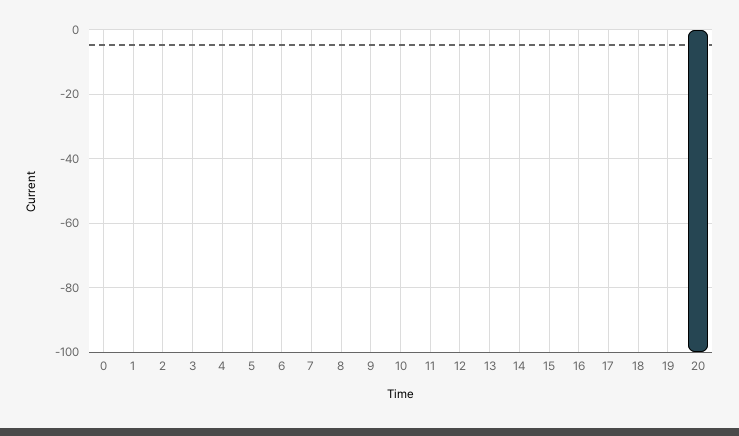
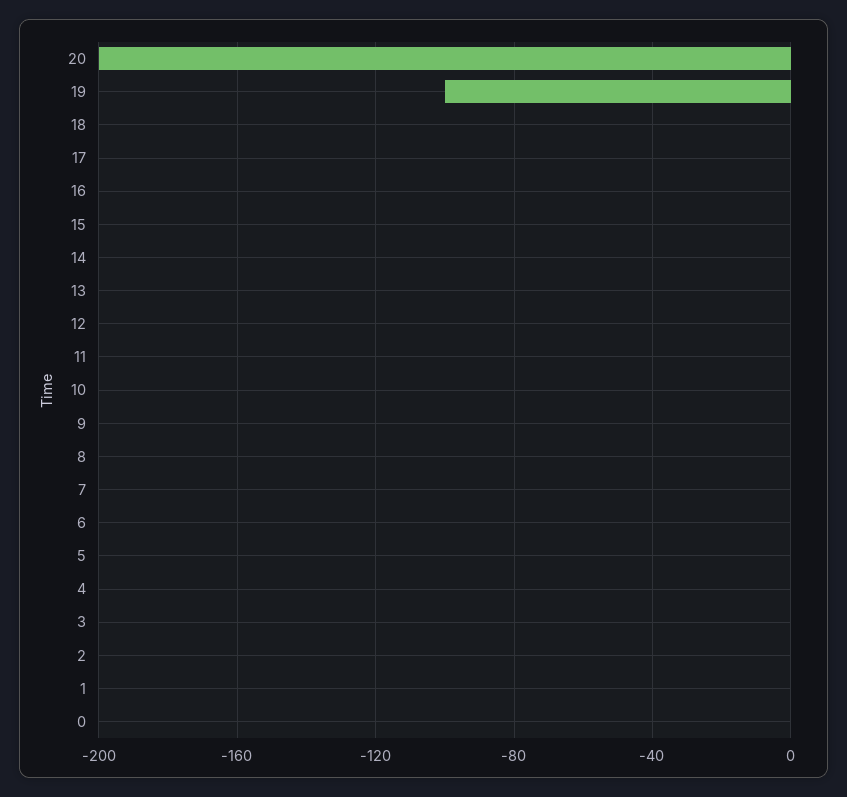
  {
    "0": 0,
    "1": 0,
    "2": 0,
    "3": 0,
    "4": 0,
    "5": 0,
    "6": 0,
    "7": 0,
    "8": 0,
    "9": 0,
    "10": 0,
    "11": 0,
    "12": 0,
    "13": 0,
    "14": 0,
    "15": 0,
    "16": 0,
    "17": 0,
    "18": 0,
-   "19": 0,
+   "19": -100,
-   "20": -100
+   "20": -200
  }

